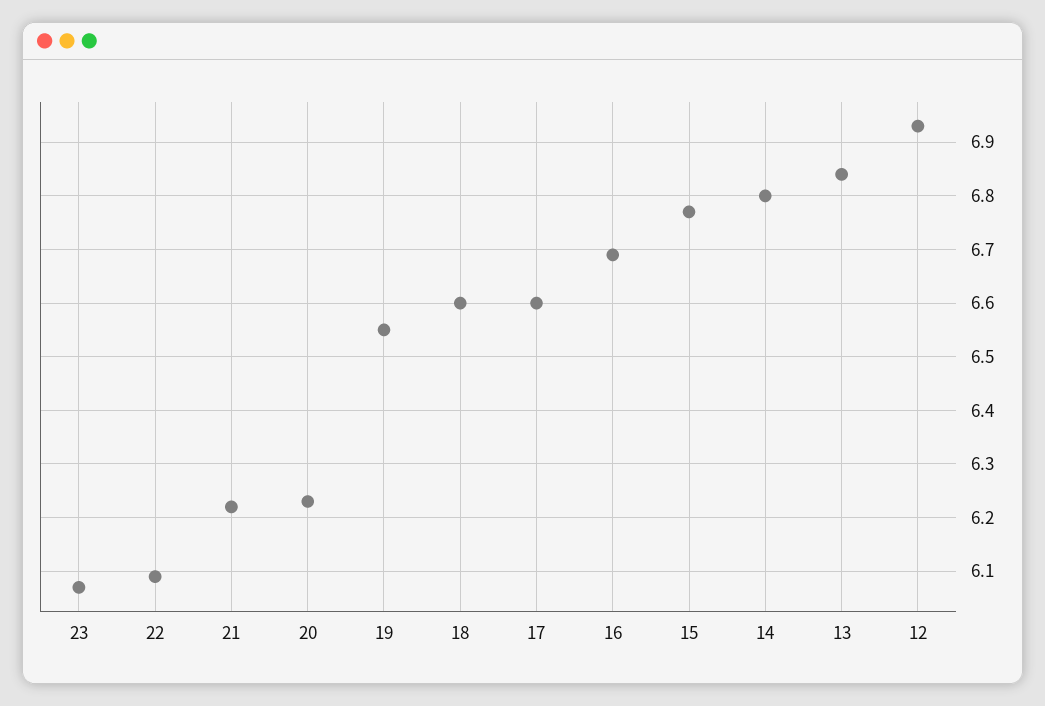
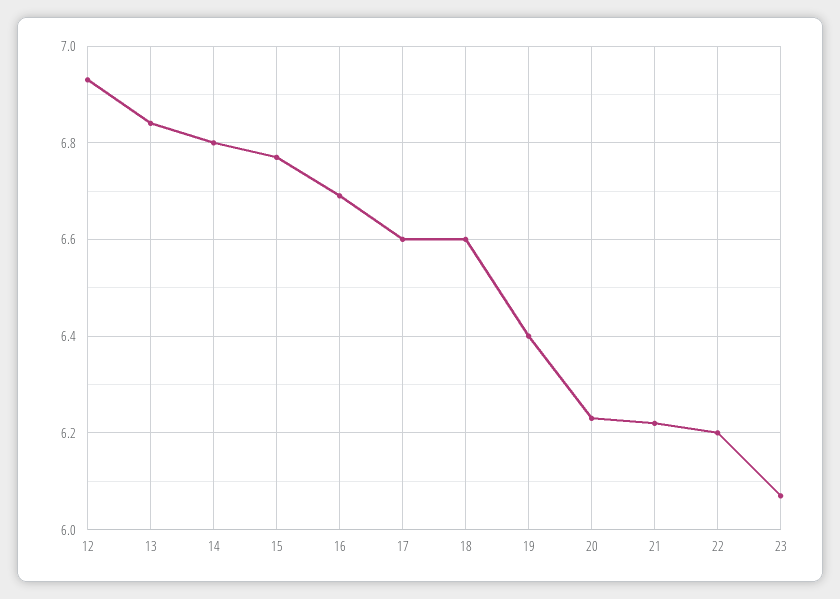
  {
    "23": 6.05,
-   "22": 6.1,
+   "22": 6.2,
    "21": 6.2,
    "20": 6.25,
-   "19": 6.55,
+   "19": 6.4,
    "18": 6.6,
    "17": 6.6,
    "16": 6.7,
    "15": 6.75,
    "14": 6.8,
    "13": 6.85,
    "12": 6.95
  }

